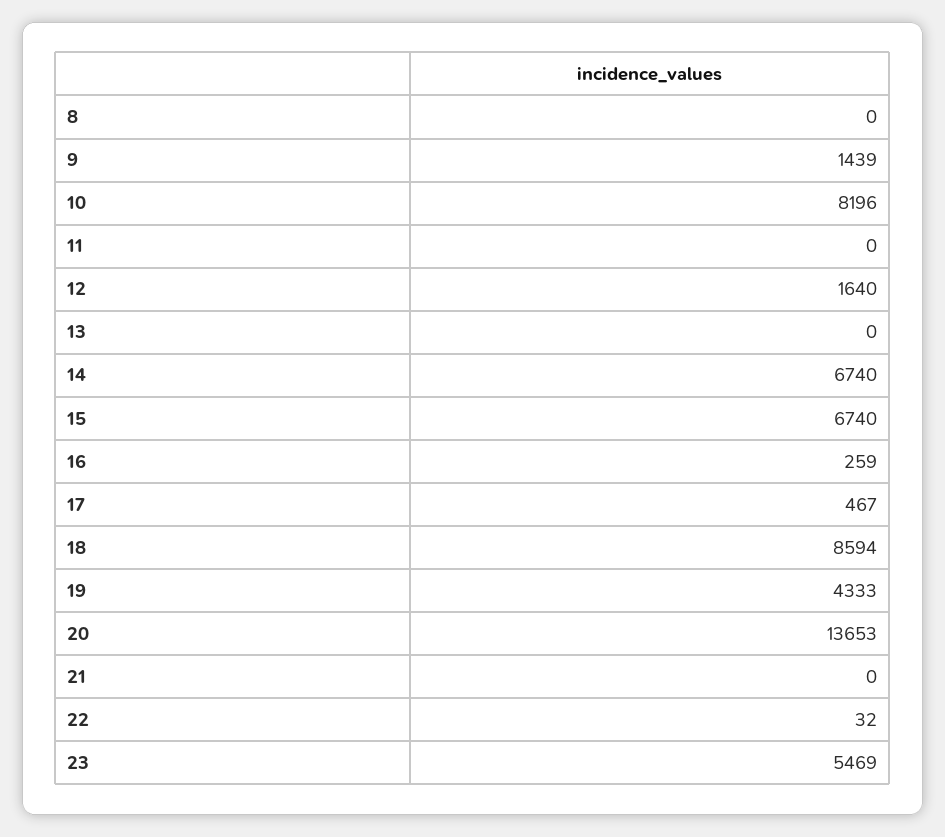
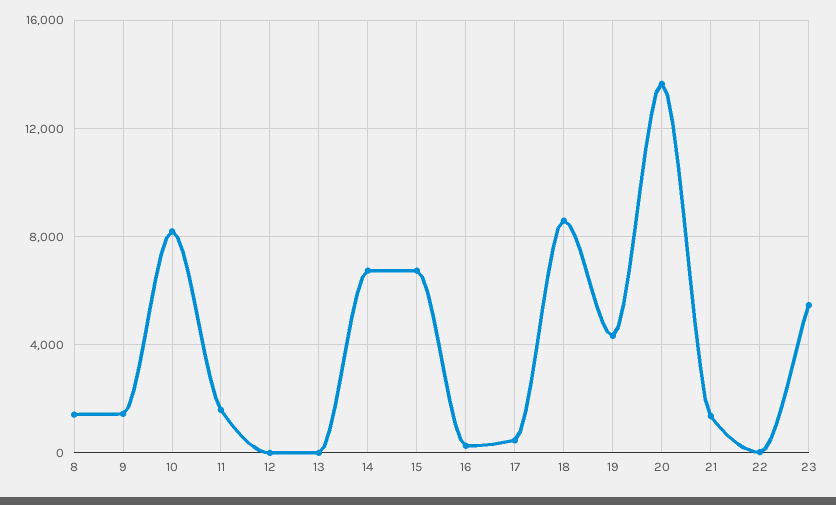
  {
-   "8": 0,
+   "8": 1500,
    "9": 1439,
    "10": 8196,
-   "11": 0,
+   "11": 1500,
-   "12": 1640,
+   "12": 0,
    "13": 0,
    "14": 6740,
    "15": 6740,
    "16": 259,
    "17": 467,
    "18": 8594,
    "19": 4333,
    "20": 13653,
-   "21": 0,
+   "21": 1500,
    "22": 32,
    "23": 5469
  }

